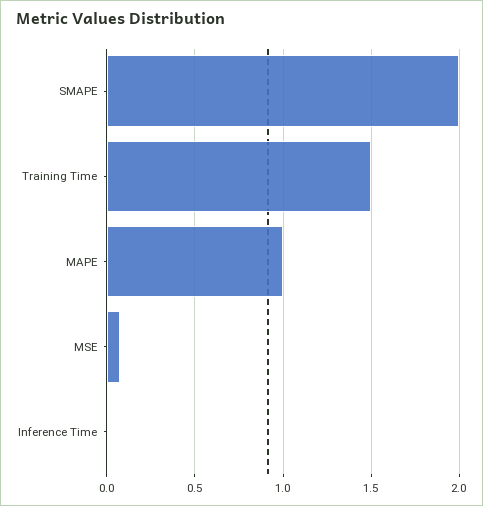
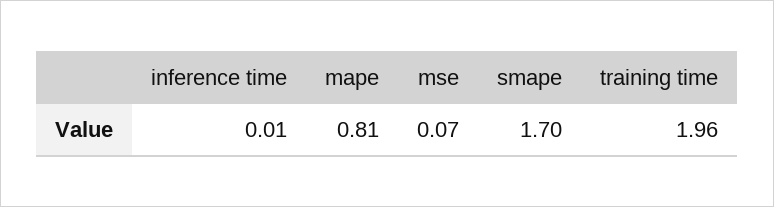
  {
-   "SMAPE": 2,
+   "SMAPE": 1.7,
-   "Training Time": 1.5,
+   "Training Time": 1.96,
-   "MAPE": 1,
+   "MAPE": 0.81,
    "MSE": 0.07,
    "Inference Time": 0.01
  }

